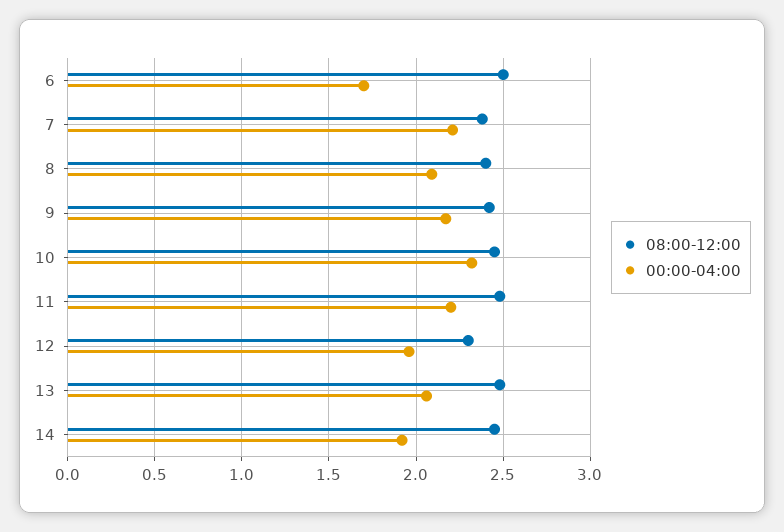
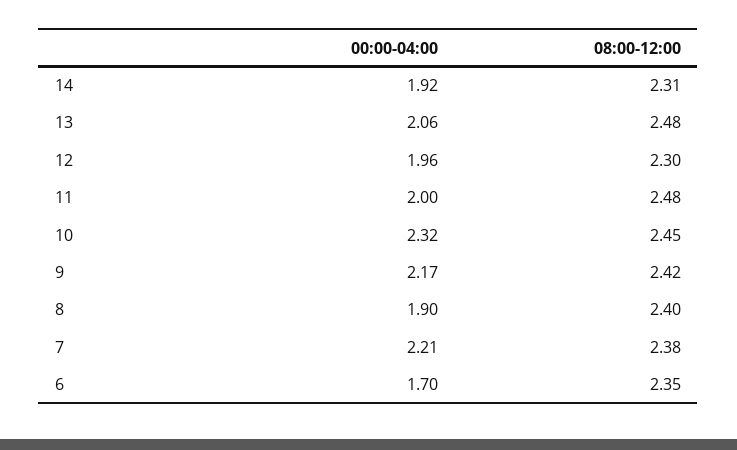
  {
    "08:00-12:00": {
-     "6": 2.5,
+     "6": 2.35,
      "7": 2.38,
      "8": 2.4,
      "9": 2.42,
      "10": 2.45,
      "11": 2.48,
      "12": 2.3,
      "13": 2.48,
-     "14": 2.45
+     "14": 2.31
    },
    "00:00-04:00": {
      "6": 1.7,
      "7": 2.21,
-     "8": 2.1,
+     "8": 1.9,
      "9": 2.17,
      "10": 2.32,
-     "11": 2.2,
+     "11": 2,
      "12": 1.96,
      "13": 2.06,
      "14": 1.92
    }
  }

